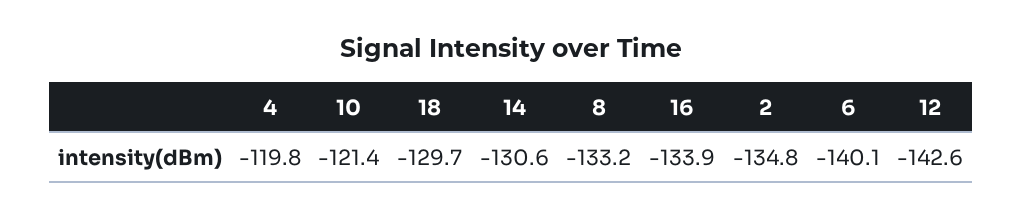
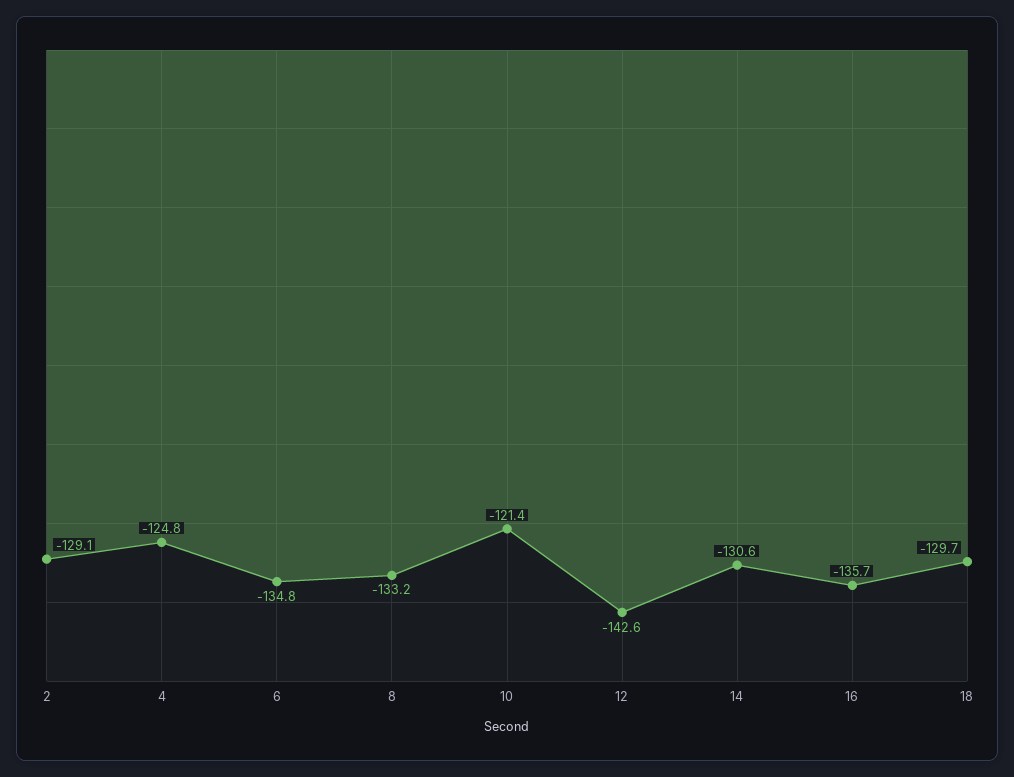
  {
-   "4": -119.8,
+   "4": -124.8,
    "10": -121.4,
    "18": -129.7,
    "14": -130.6,
    "8": -133.2,
-   "16": -133.9,
+   "16": -135.7,
-   "2": -134.8,
+   "2": -129.1,
-   "6": -140.1,
+   "6": -134.8,
    "12": -142.6
  }

